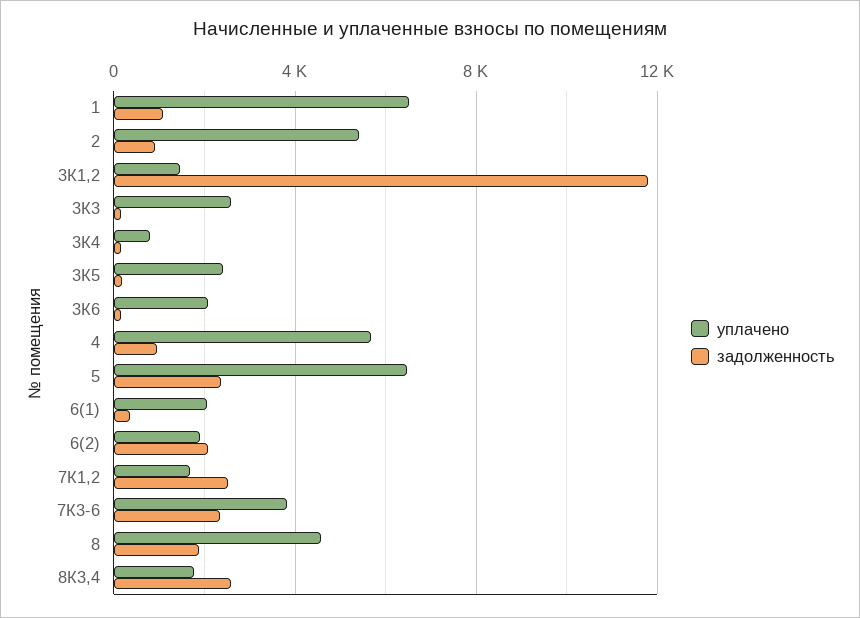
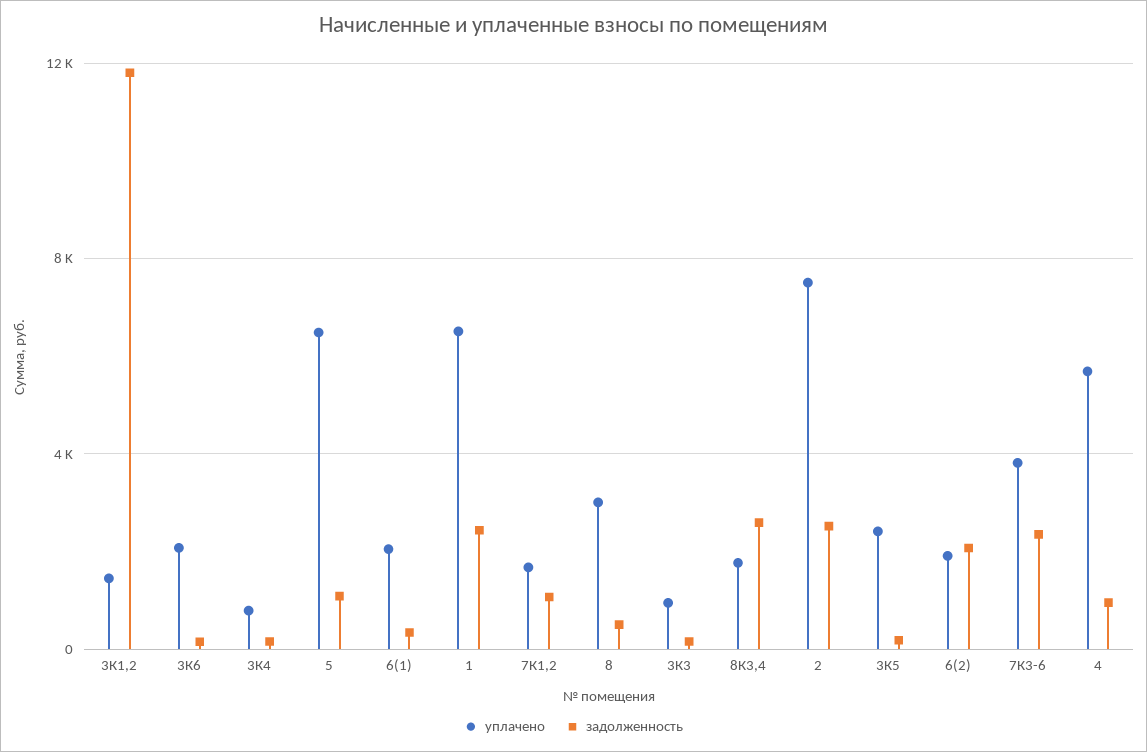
  {
    "уплачено": {
      "1": 6500,
-     "2": 5500,
+     "2": 7500,
      "3К1,2": 1500,
-     "3К3": 2500,
+     "3К3": 1000,
      "3К4": 1000,
      "3К5": 2500,
      "3К6": 2000,
      "4": 5500,
      "5": 6500,
      "6(1)": 2000,
      "6(2)": 2000,
      "7К1,2": 1500,
      "7К3-6": 4000,
-     "8": 4500,
+     "8": 3000,
      "8К3,4": 2000
    },
    "задолженность": {
-     "1": 1000,
+     "1": 2500,
-     "2": 1000,
+     "2": 2500,
      "3К1,2": 12000,
      "3К3": 0,
      "3К4": 0,
      "3К5": 0,
      "3К6": 0,
      "4": 1000,
-     "5": 2500,
+     "5": 1000,
      "6(1)": 500,
      "6(2)": 2000,
-     "7К1,2": 2500,
+     "7К1,2": 1000,
      "7К3-6": 2500,
-     "8": 2000,
+     "8": 500,
      "8К3,4": 2500
    }
  }

